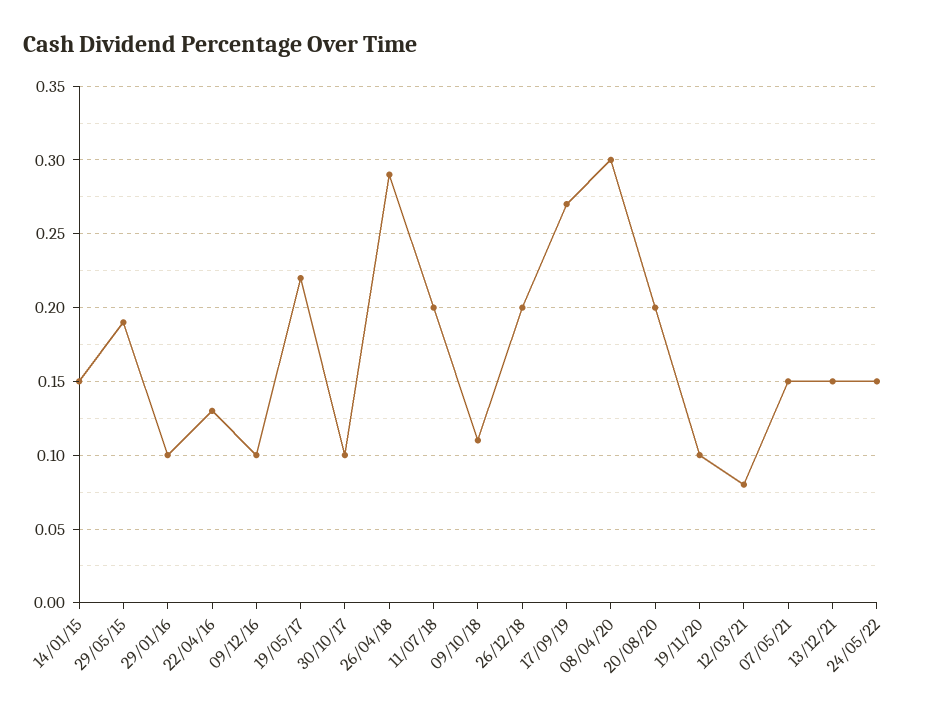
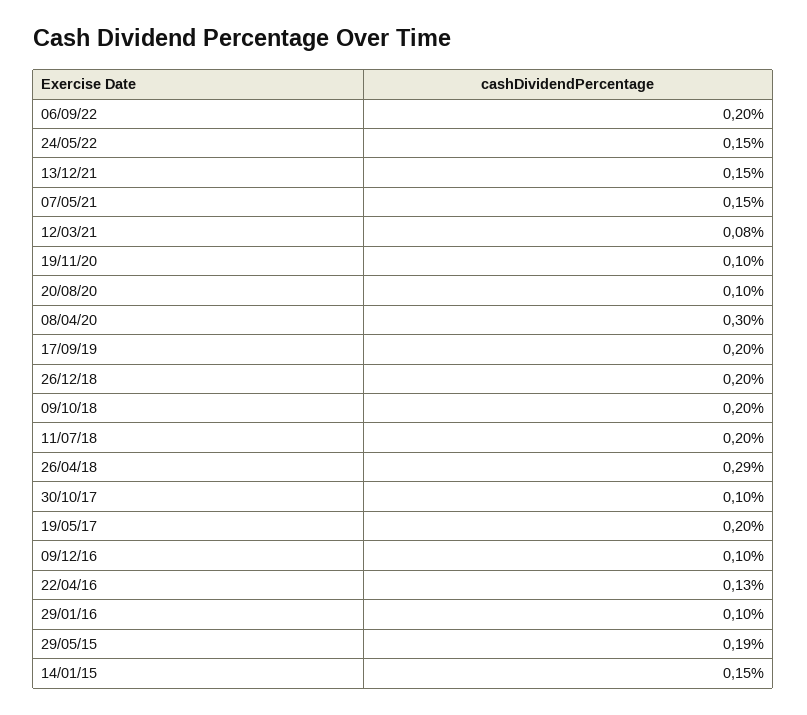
  {
    "14/01/15": 0.15,
    "29/05/15": 0.19,
    "29/01/16": 0.1,
    "22/04/16": 0.13,
    "09/12/16": 0.1,
-   "19/05/17": 0.22,
+   "19/05/17": 0.2,
    "30/10/17": 0.1,
    "26/04/18": 0.29,
    "11/07/18": 0.2,
-   "09/10/18": 0.11,
+   "09/10/18": 0.2,
    "26/12/18": 0.2,
-   "17/09/19": 0.27,
+   "17/09/19": 0.2,
    "08/04/20": 0.3,
-   "20/08/20": 0.2,
+   "20/08/20": 0.1,
    "19/11/20": 0.1,
    "12/03/21": 0.08,
    "07/05/21": 0.15,
    "13/12/21": 0.15,
-   "24/05/22": 0.15
+   "24/05/22": 0.15,
+   "06/09/22": 0.2
  }

